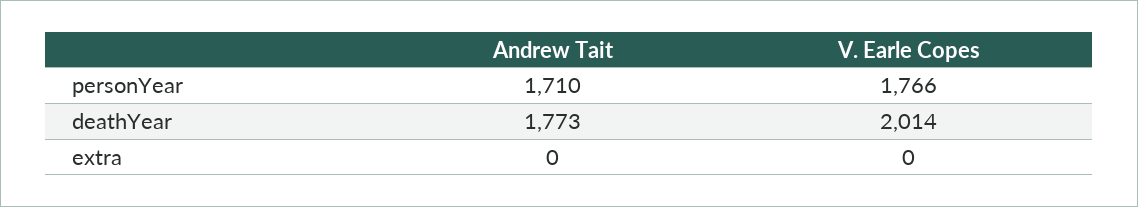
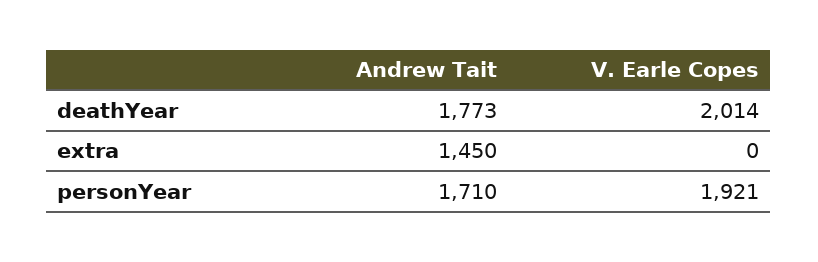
  {
    "Andrew Tait": {
      "personYear": 1710,
      "deathYear": 1773,
-     "extra": 0
+     "extra": 1450
    },
    "V. Earle Copes": {
-     "personYear": 1766,
+     "personYear": 1921,
      "deathYear": 2014,
      "extra": 0
    }
  }

